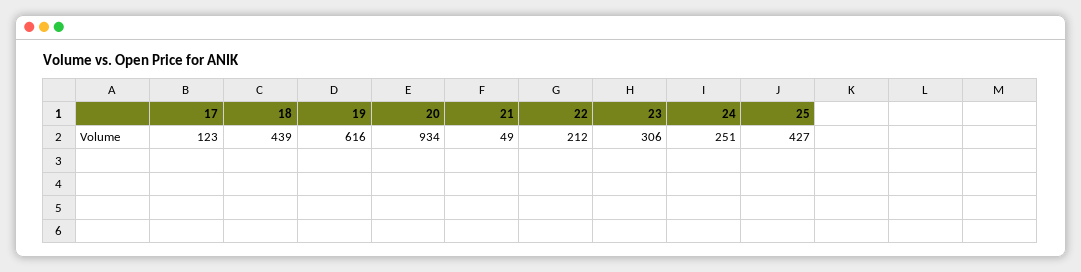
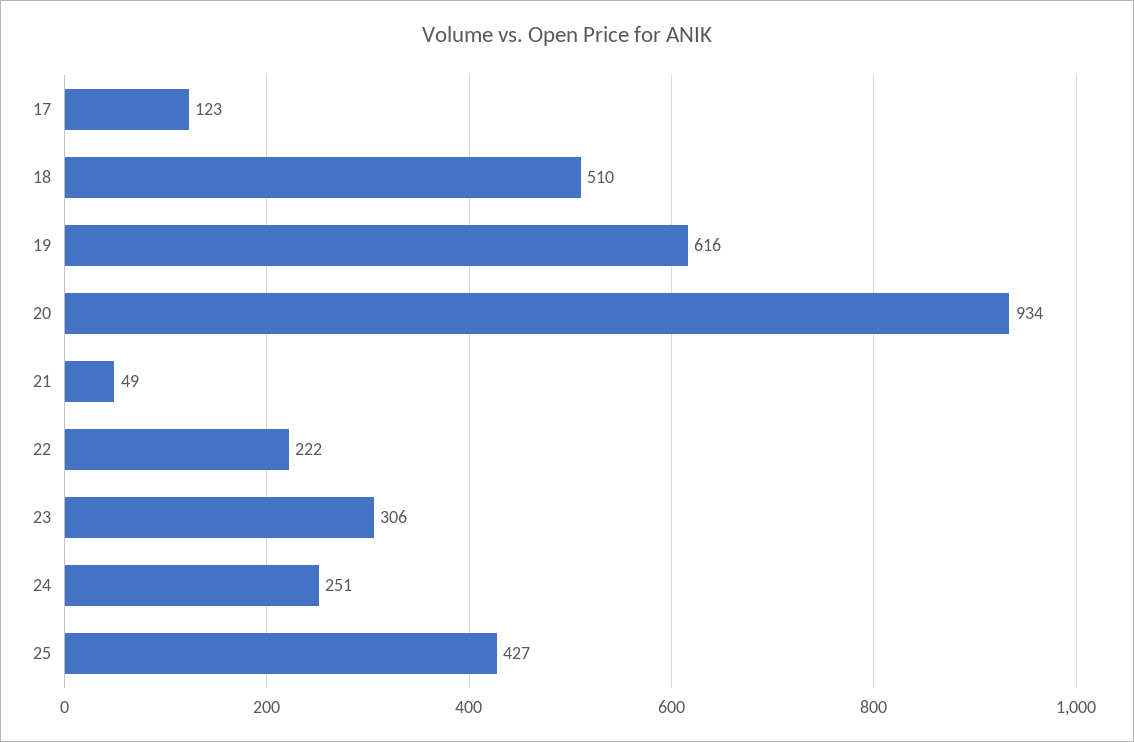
  {
    "17": 123,
-   "18": 439,
+   "18": 510,
    "19": 616,
    "20": 934,
    "21": 49,
-   "22": 212,
+   "22": 222,
    "23": 306,
    "24": 251,
    "25": 427
  }

